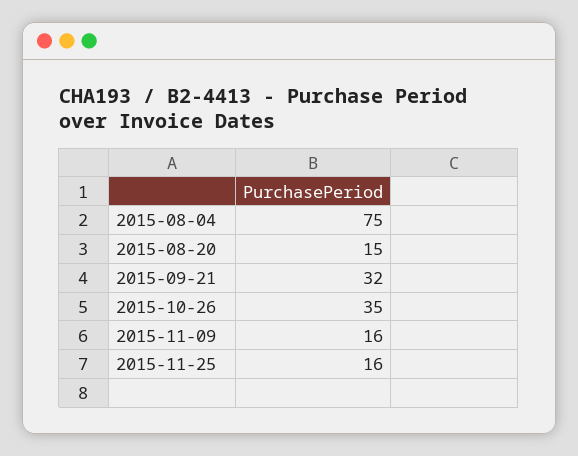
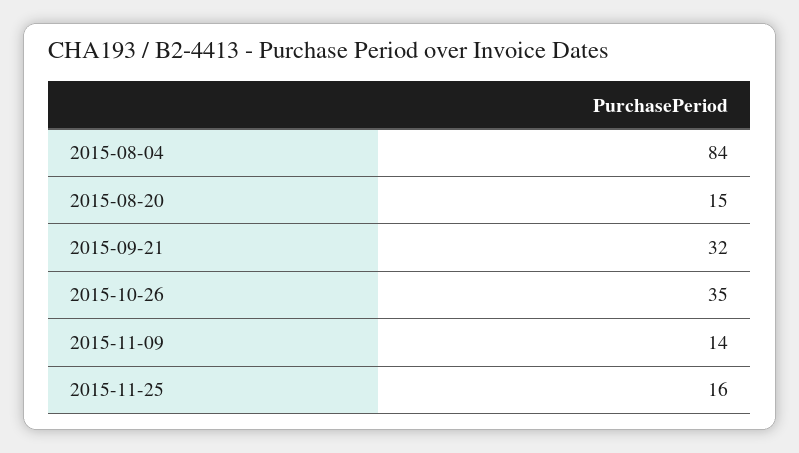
  {
-   "2015-08-04": 75,
+   "2015-08-04": 84,
    "2015-08-20": 15,
    "2015-09-21": 32,
    "2015-10-26": 35,
-   "2015-11-09": 16,
+   "2015-11-09": 14,
    "2015-11-25": 16
  }

